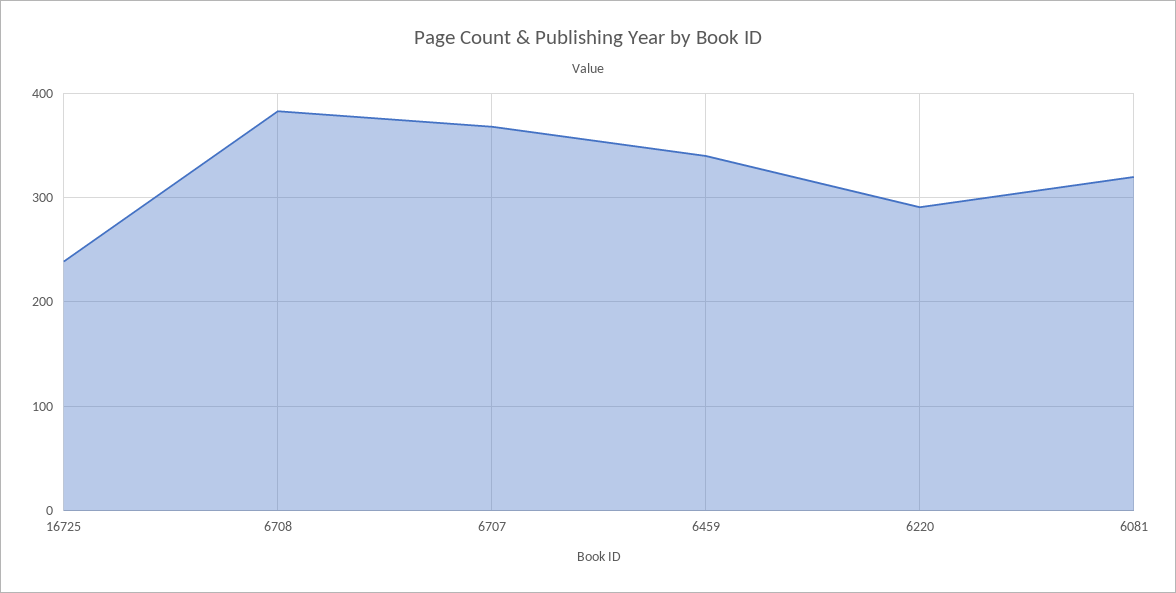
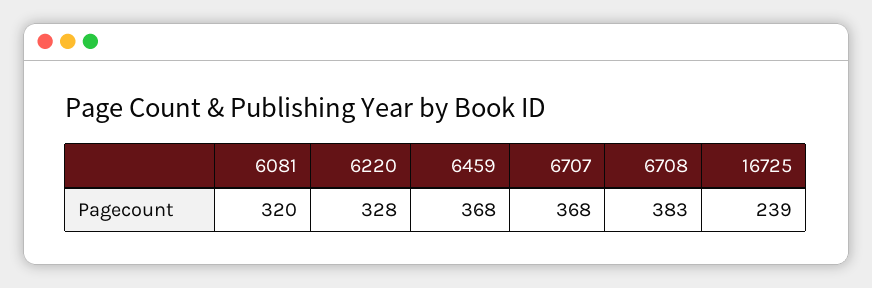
  {
    "16725": 239,
    "6708": 383,
    "6707": 368,
-   "6459": 340,
+   "6459": 368,
-   "6220": 290,
+   "6220": 328,
    "6081": 320
  }

